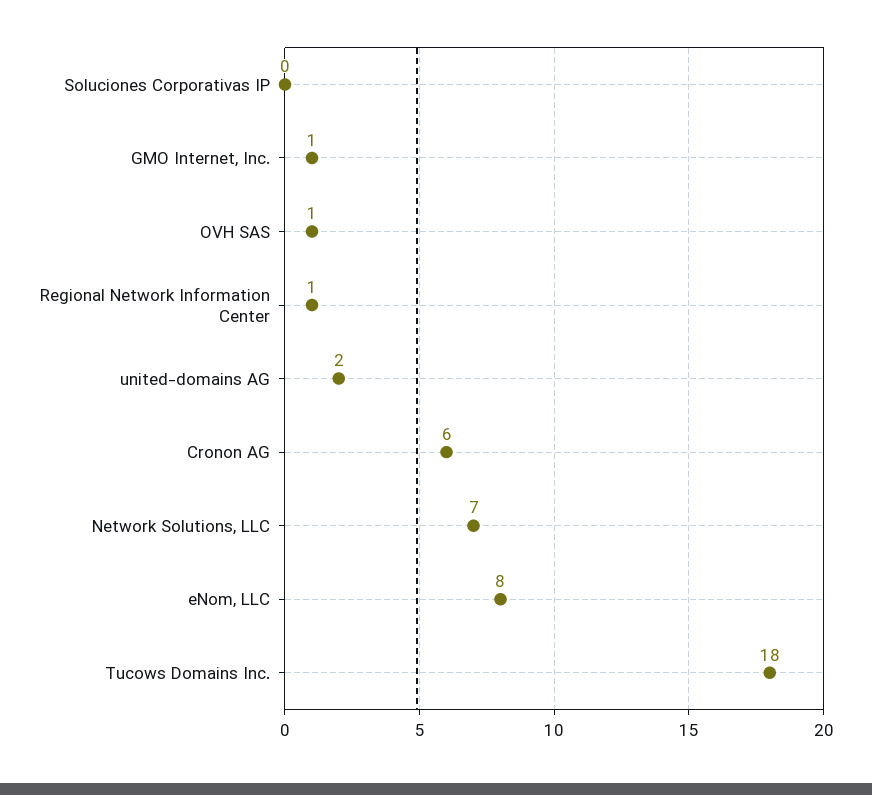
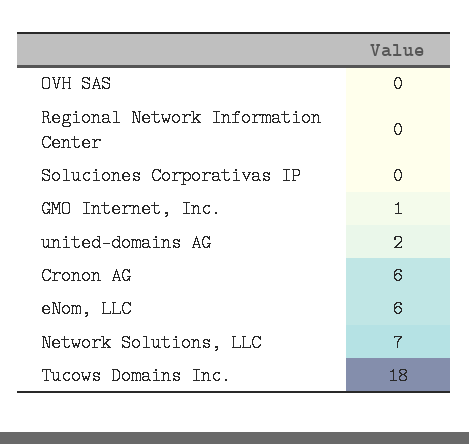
  {
    "Soluciones Corporativas IP": 0,
    "GMO Internet, Inc.": 1,
-   "OVH SAS": 1,
+   "OVH SAS": 0,
-   "Regional Network Information Center": 1,
+   "Regional Network Information Center": 0,
    "united-domains AG": 2,
    "Cronon AG": 6,
    "Network Solutions, LLC": 7,
-   "eNom, LLC": 8,
+   "eNom, LLC": 6,
    "Tucows Domains Inc.": 18
  }

